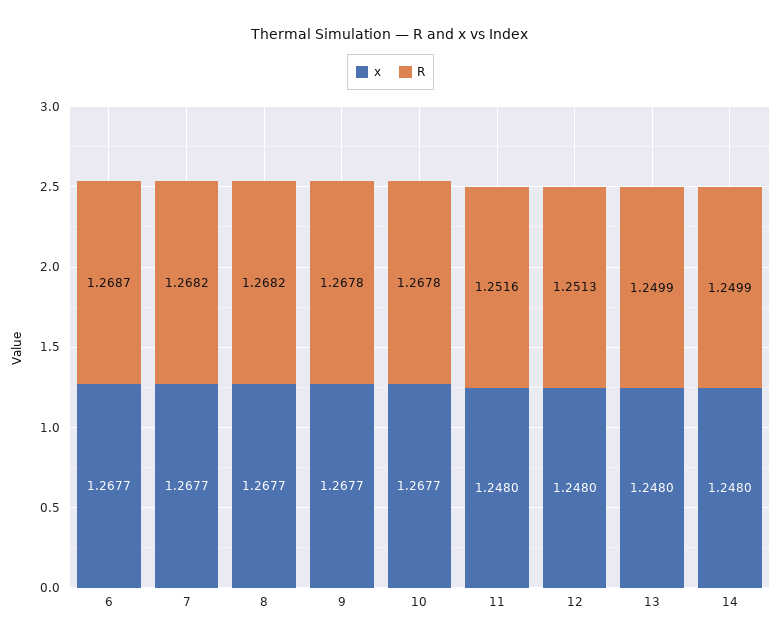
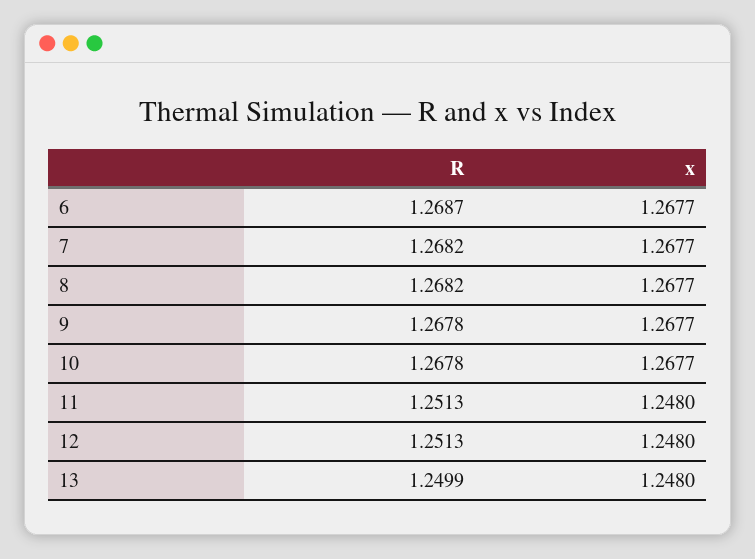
  {
    "x": {
      "6": 1.2677,
      "7": 1.2677,
      "8": 1.2677,
      "9": 1.2677,
      "10": 1.2677,
      "11": 1.248,
      "12": 1.248,
-     "13": 1.248,
+     "13": 1.248
-     "14": 1.248
    },
    "R": {
      "6": 1.2687,
      "7": 1.2682,
      "8": 1.2682,
      "9": 1.2678,
      "10": 1.2678,
-     "11": 1.2516,
+     "11": 1.2513,
      "12": 1.2513,
-     "13": 1.2499,
+     "13": 1.2499
-     "14": 1.2499
    }
  }

